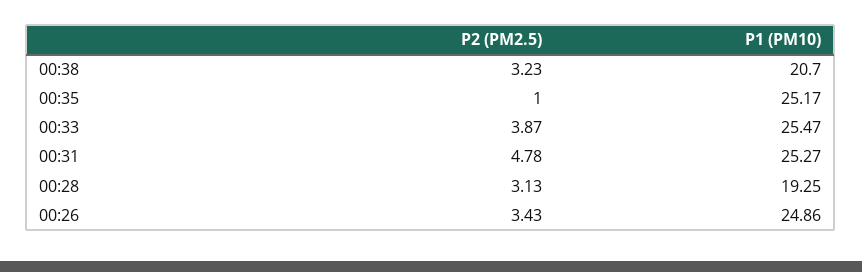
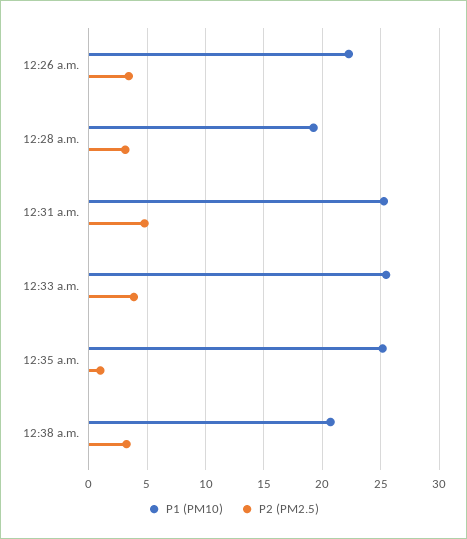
  {
    "P2 (PM2.5)": {
      "00:38": 3.23,
      "00:35": 1,
      "00:33": 3.87,
      "00:31": 4.78,
      "00:28": 3.13,
      "00:26": 3.43
    },
    "P1 (PM10)": {
      "00:38": 20.7,
      "00:35": 25.17,
      "00:33": 25.47,
      "00:31": 25.27,
      "00:28": 19.25,
-     "00:26": 24.86
+     "00:26": 22
    }
  }

